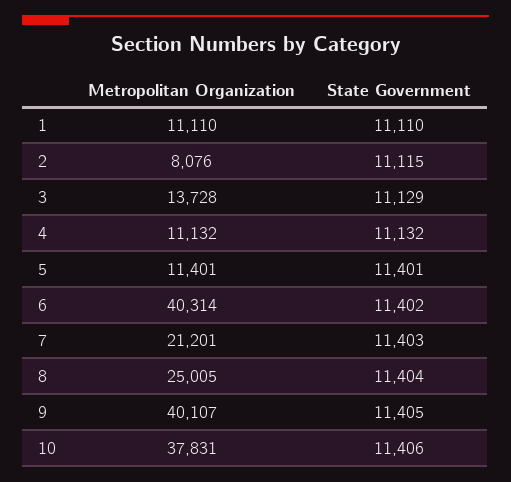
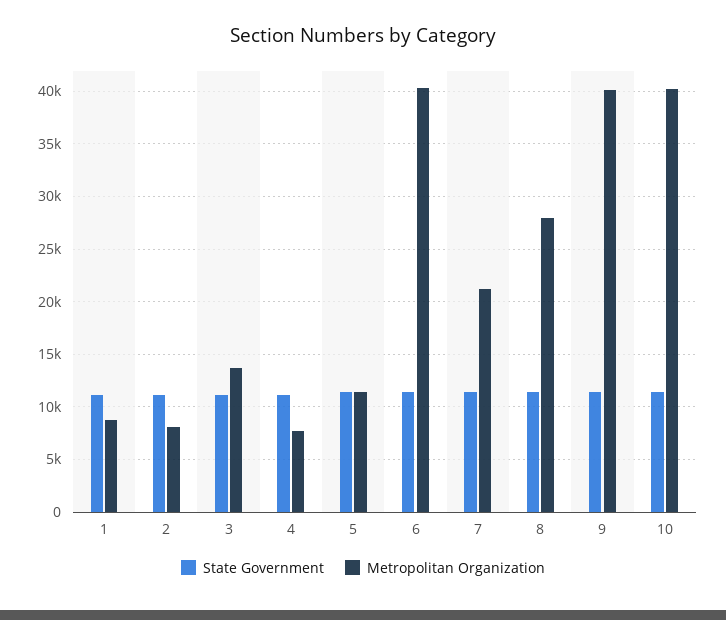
  {
    "Metropolitan Organization": {
-     "1": 11110,
+     "1": 9000,
      "2": 8076,
      "3": 13728,
-     "4": 11132,
+     "4": 8000,
      "5": 11401,
      "6": 40314,
      "7": 21201,
-     "8": 25005,
+     "8": 28000,
      "9": 40107,
-     "10": 37831
+     "10": 40000
    },
    "State Government": {
      "1": 11110,
      "2": 11115,
      "3": 11129,
      "4": 11132,
      "5": 11401,
      "6": 11402,
      "7": 11403,
      "8": 11404,
      "9": 11405,
      "10": 11406
    }
  }

